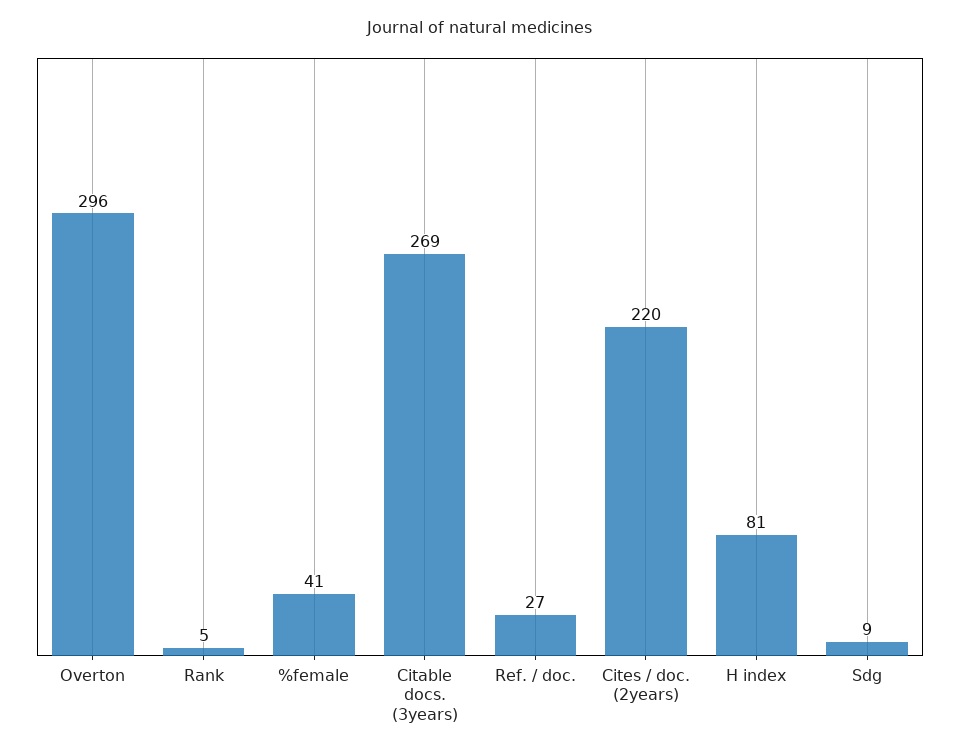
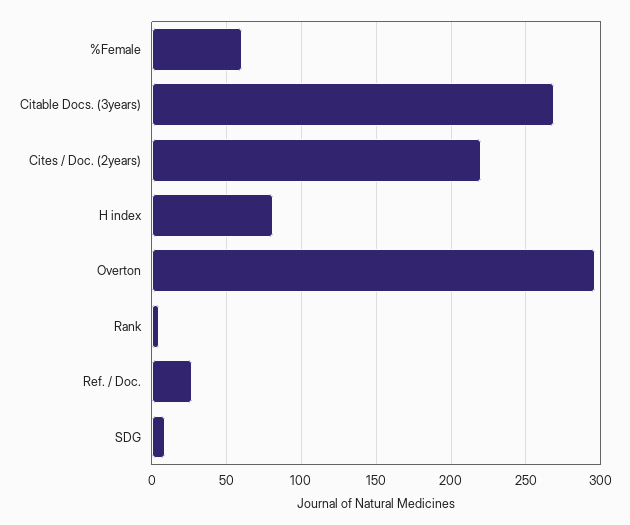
  {
    "Overton": 296,
    "Rank": 5,
-   "%female": 41,
+   "%female": 60,
    "Citable docs. (3years)": 269,
    "Ref. / doc.": 27,
    "Cites / doc. (2years)": 220,
    "H index": 81,
    "Sdg": 9
  }

